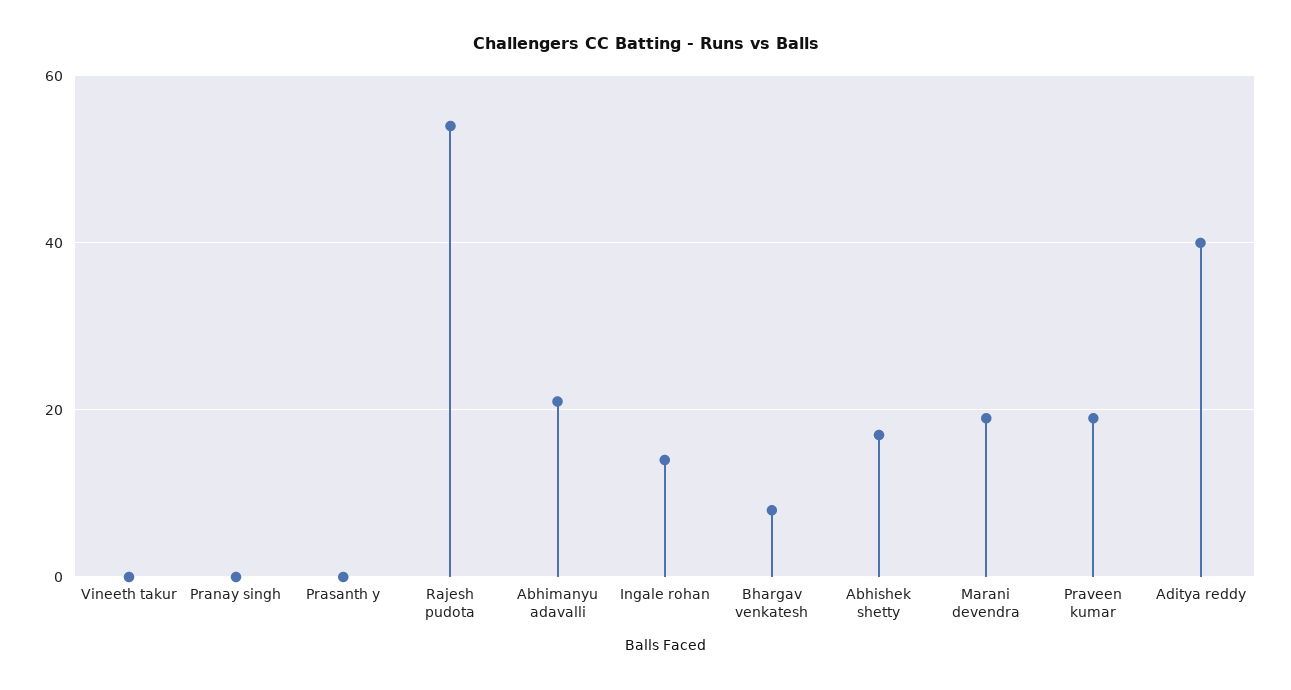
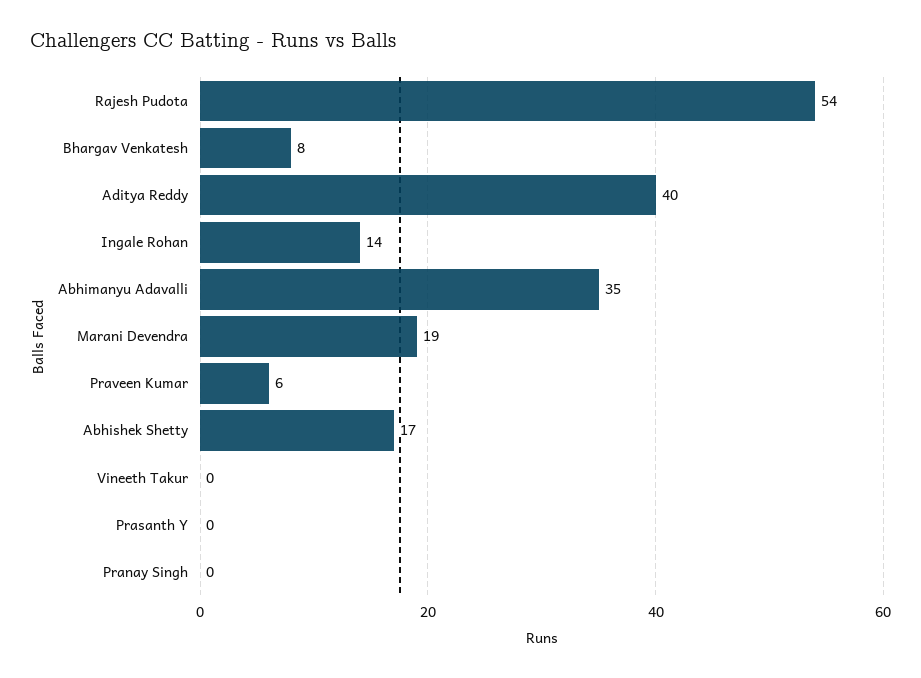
  {
    "Vineeth takur": 0,
    "Pranay singh": 0,
    "Prasanth y": 0,
    "Rajesh pudota": 54,
-   "Abhimanyu adavalli": 20,
+   "Abhimanyu adavalli": 35,
    "Ingale rohan": 14,
    "Bhargav venkatesh": 8,
    "Abhishek shetty": 17,
    "Marani devendra": 19,
-   "Praveen kumar": 20,
+   "Praveen kumar": 6,
    "Aditya reddy": 40
  }

